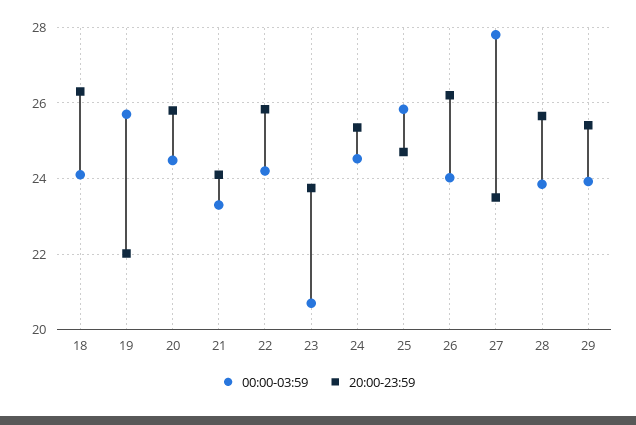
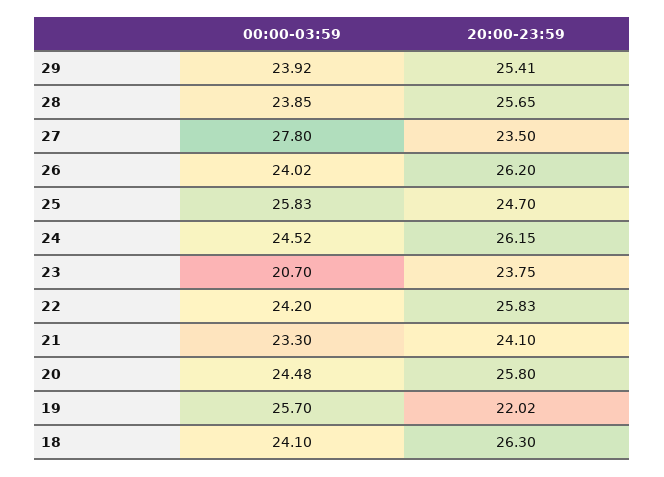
  {
    "00:00-03:59": {
      "18": 24.1,
      "19": 25.7,
      "20": 24.48,
      "21": 23.3,
      "22": 24.2,
      "23": 20.7,
      "24": 24.52,
      "25": 25.83,
      "26": 24.02,
      "27": 27.8,
      "28": 23.85,
      "29": 23.92
    },
    "20:00-23:59": {
      "18": 26.3,
      "19": 22.02,
      "20": 25.8,
      "21": 24.1,
      "22": 25.83,
      "23": 23.75,
-     "24": 25.4,
+     "24": 26.15,
      "25": 24.7,
      "26": 26.2,
      "27": 23.5,
      "28": 25.65,
      "29": 25.41
    }
  }

